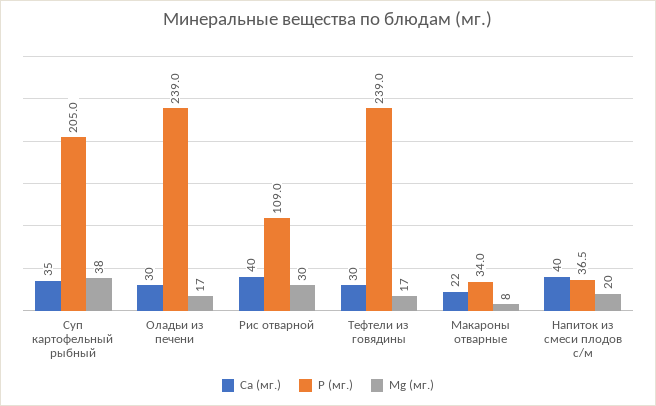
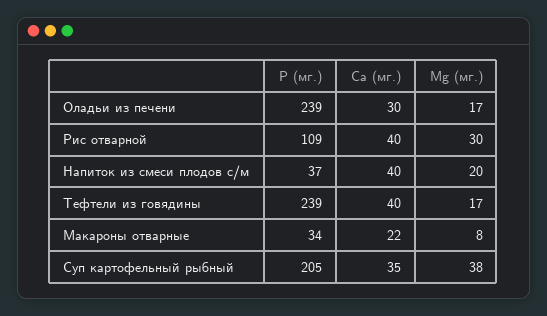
  {
    "Са (мг.)": {
      "Суп картофельный рыбный": 35,
      "Оладьи из печени": 30,
      "Рис отварной": 40,
-     "Тефтели из говядины": 30,
+     "Тефтели из говядины": 40,
      "Макароны отварные": 22,
      "Напиток из смеси плодов с/м": 40
    },
    "Р (мг.)": {
      "Суп картофельный рыбный": 205,
      "Оладьи из печени": 239,
      "Рис отварной": 109,
      "Тефтели из говядины": 239,
      "Макароны отварные": 34,
      "Напиток из смеси плодов с/м": 36.5
    },
    "Mg (мг.)": {
      "Суп картофельный рыбный": 38,
      "Оладьи из печени": 17,
      "Рис отварной": 30,
      "Тефтели из говядины": 17,
      "Макароны отварные": 8,
      "Напиток из смеси плодов с/м": 20
    }
  }

